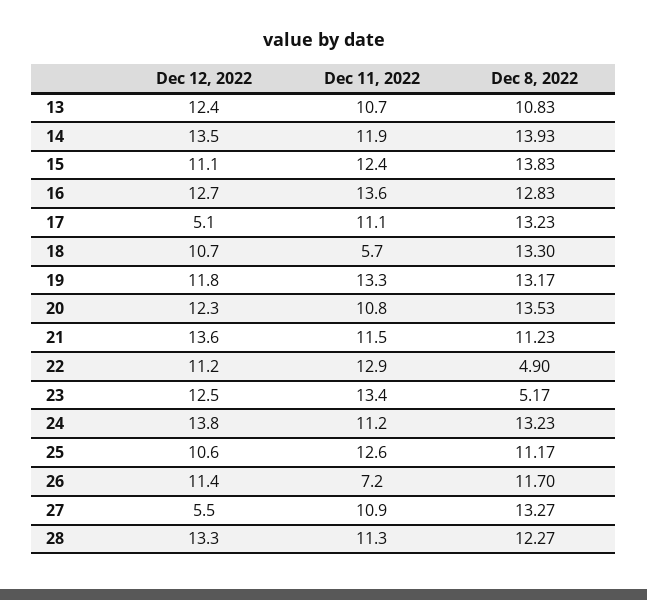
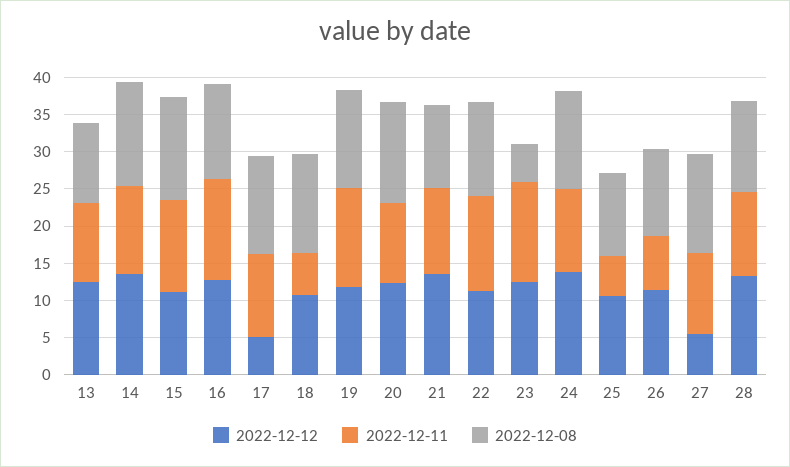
  {
    "Dec 12, 2022": {
      "13": 12.4,
      "14": 13.5,
      "15": 11.1,
      "16": 12.7,
      "17": 5.1,
      "18": 10.7,
      "19": 11.8,
      "20": 12.3,
      "21": 13.6,
      "22": 11.2,
      "23": 12.5,
      "24": 13.8,
      "25": 10.6,
      "26": 11.4,
      "27": 5.5,
      "28": 13.3
    },
    "Dec 11, 2022": {
      "13": 10.7,
      "14": 11.9,
      "15": 12.4,
      "16": 13.6,
      "17": 11.1,
      "18": 5.7,
      "19": 13.3,
      "20": 10.8,
      "21": 11.5,
      "22": 12.9,
      "23": 13.4,
      "24": 11.2,
-     "25": 12.6,
+     "25": 5,
      "26": 7.2,
      "27": 10.9,
      "28": 11.3
    },
    "Dec 8, 2022": {
      "13": 10.83,
      "14": 13.93,
      "15": 13.83,
      "16": 12.83,
      "17": 13.23,
      "18": 13.3,
      "19": 13.17,
      "20": 13.53,
      "21": 11.23,
-     "22": 4.9,
+     "22": 12.5,
      "23": 5.17,
      "24": 13.23,
      "25": 11.17,
      "26": 11.7,
      "27": 13.27,
      "28": 12.27
    }
  }

